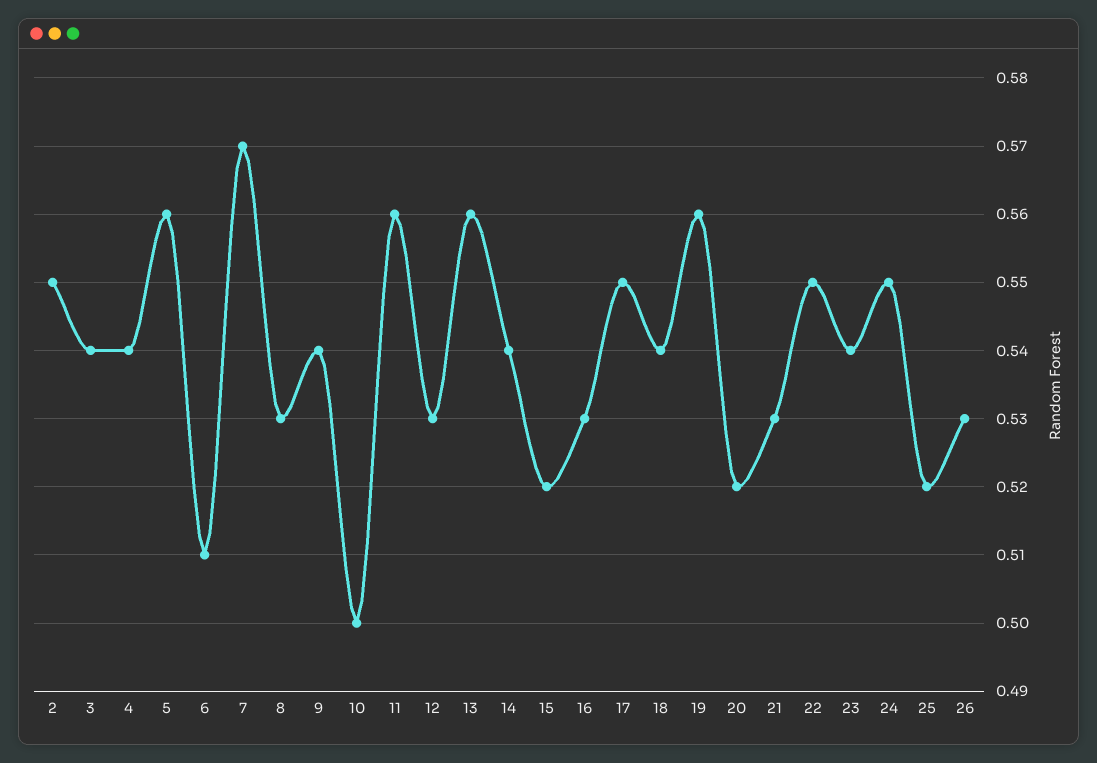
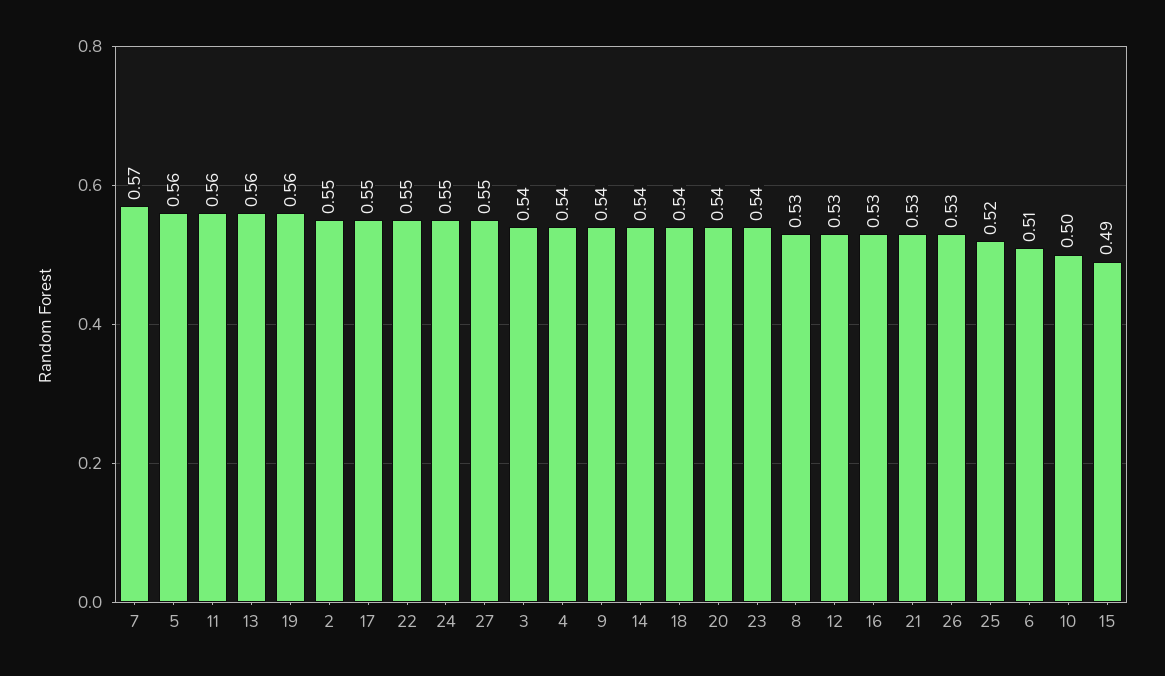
  {
    "2": 0.55,
    "3": 0.54,
    "4": 0.54,
    "5": 0.56,
    "6": 0.51,
    "7": 0.57,
    "8": 0.53,
    "9": 0.54,
    "10": 0.5,
    "11": 0.56,
    "12": 0.53,
    "13": 0.56,
    "14": 0.54,
-   "15": 0.52,
+   "15": 0.49,
    "16": 0.53,
    "17": 0.55,
    "18": 0.54,
    "19": 0.56,
-   "20": 0.52,
+   "20": 0.54,
    "21": 0.53,
    "22": 0.55,
    "23": 0.54,
    "24": 0.55,
    "25": 0.52,
-   "26": 0.53
+   "26": 0.53,
+   "27": 0.55
  }

